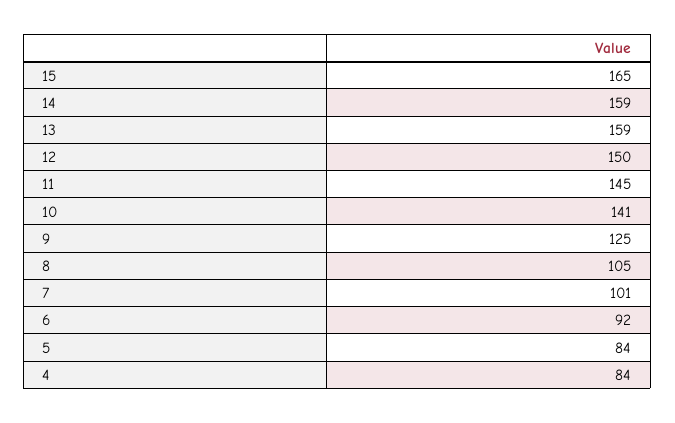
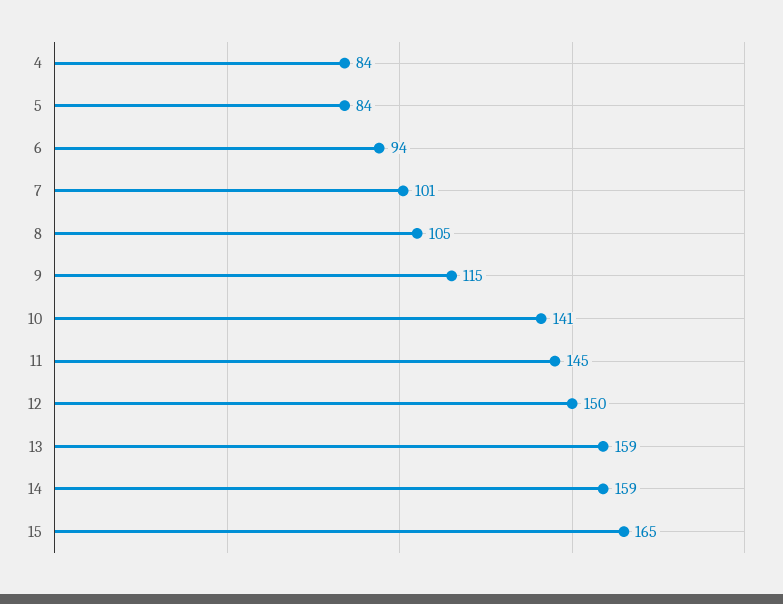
  {
    "15": 165,
    "14": 159,
    "13": 159,
    "12": 150,
    "11": 145,
    "10": 141,
-   "9": 125,
+   "9": 115,
    "8": 105,
    "7": 101,
-   "6": 92,
+   "6": 94,
    "5": 84,
    "4": 84
  }

